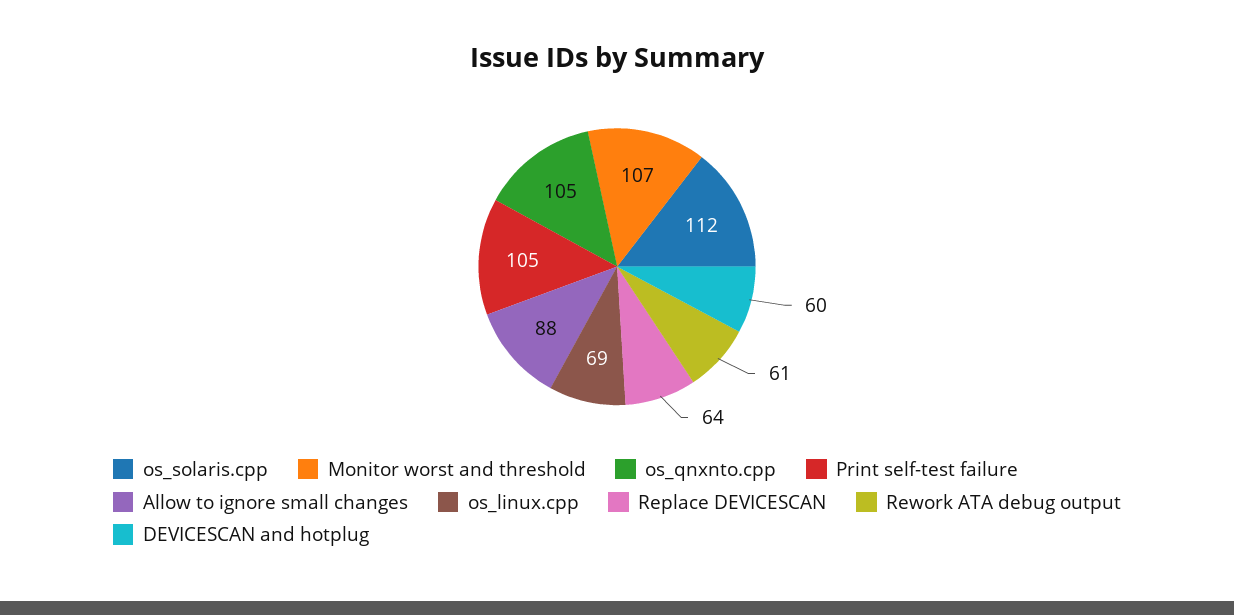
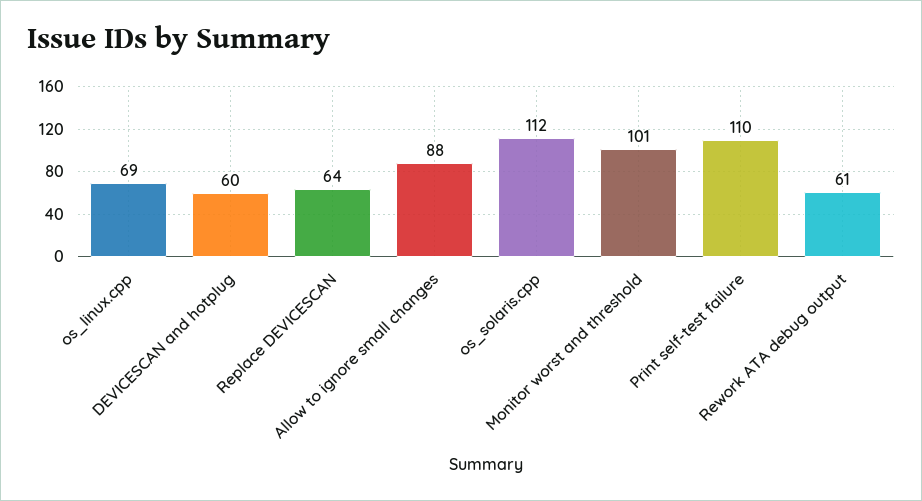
  {
    "os_solaris.cpp": 112,
-   "Monitor worst and threshold": 107,
+   "Monitor worst and threshold": 101,
-   "os_qnxnto.cpp": 105,
-   "Print self-test failure": 105,
+   "Print self-test failure": 110,
    "Allow to ignore small changes": 88,
    "os_linux.cpp": 69,
    "Replace DEVICESCAN": 64,
    "Rework ATA debug output": 61,
    "DEVICESCAN and hotplug": 60
  }

